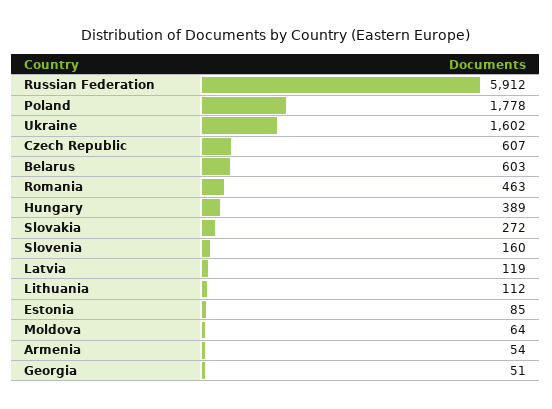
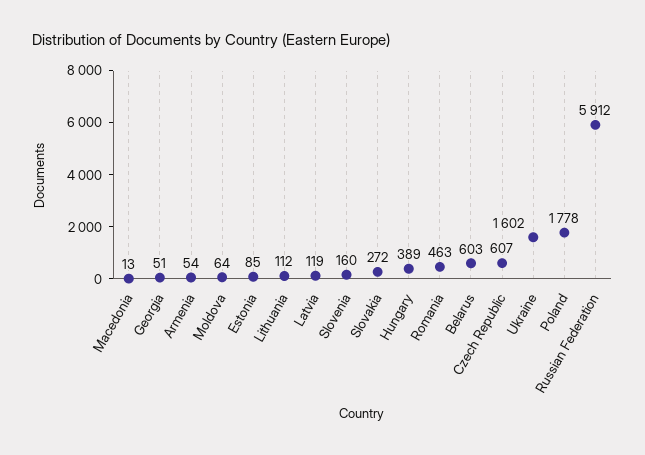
  {
    "Russian Federation": 5912,
    "Poland": 1778,
    "Ukraine": 1602,
    "Czech Republic": 607,
    "Belarus": 603,
    "Romania": 463,
    "Hungary": 389,
    "Slovakia": 272,
    "Slovenia": 160,
    "Latvia": 119,
    "Lithuania": 112,
    "Estonia": 85,
    "Moldova": 64,
    "Armenia": 54,
-   "Georgia": 51
+   "Georgia": 51,
+   "Macedonia": 13
  }

